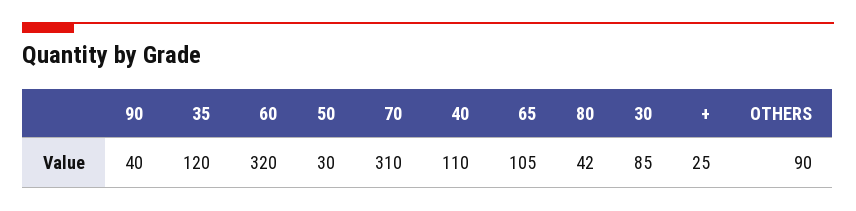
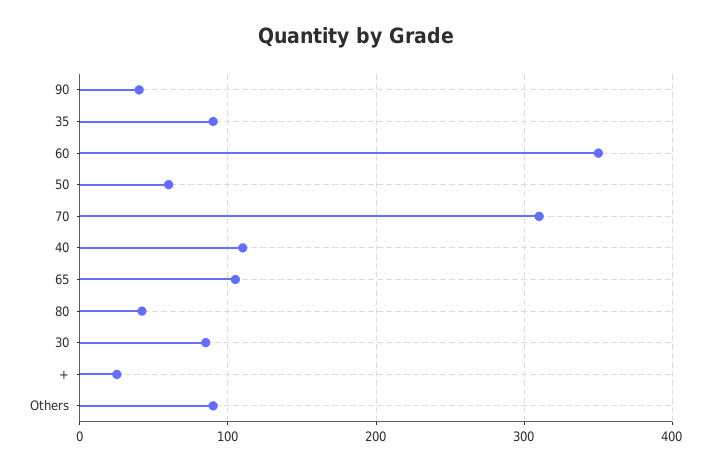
  {
    "90": 40,
-   "35": 120,
+   "35": 90,
-   "60": 320,
+   "60": 350,
-   "50": 30,
+   "50": 60,
    "70": 310,
    "40": 110,
    "65": 105,
    "80": 42,
    "30": 85,
    "+": 25,
    "OTHERS": 90
  }

